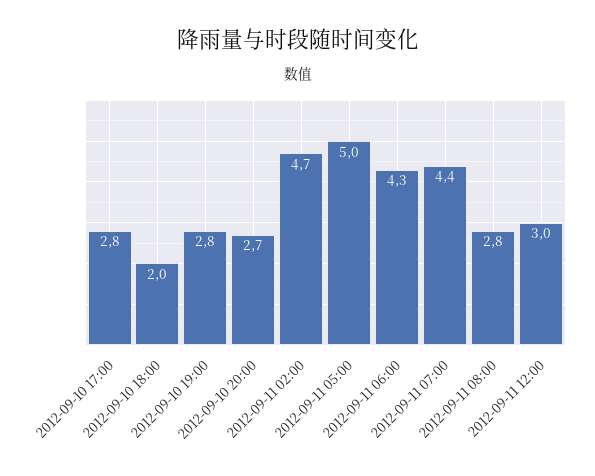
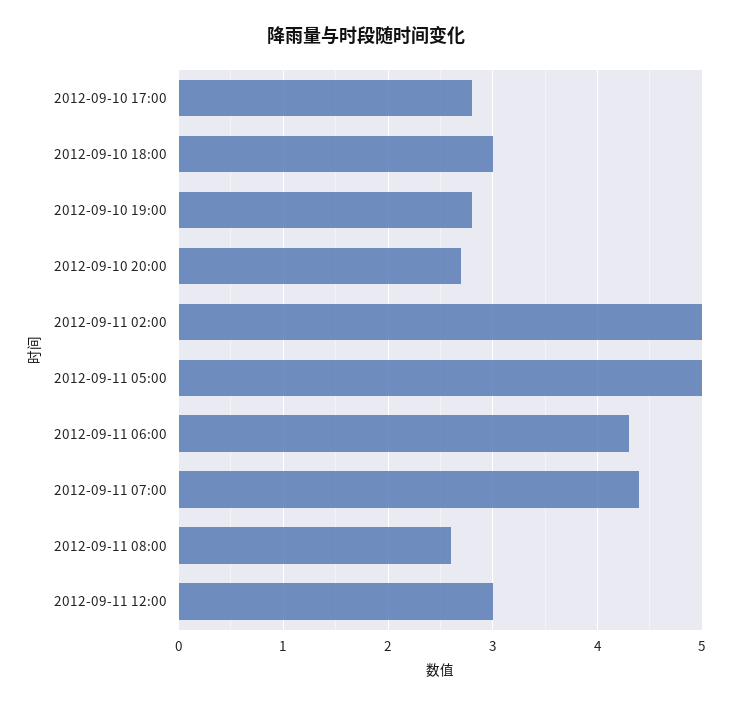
  {
    "2012-09-10 17:00": 2.8,
-   "2012-09-10 18:00": 2,
+   "2012-09-10 18:00": 3,
    "2012-09-10 19:00": 2.8,
    "2012-09-10 20:00": 2.7,
-   "2012-09-11 02:00": 4.7,
+   "2012-09-11 02:00": 5,
    "2012-09-11 05:00": 5,
    "2012-09-11 06:00": 4.3,
    "2012-09-11 07:00": 4.4,
-   "2012-09-11 08:00": 2.8,
+   "2012-09-11 08:00": 2.6,
    "2012-09-11 12:00": 3
  }

